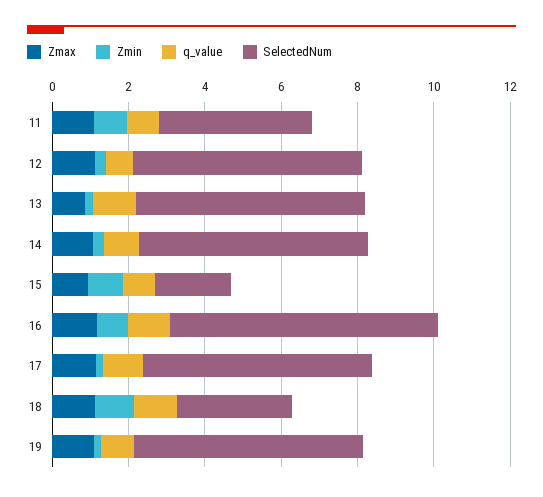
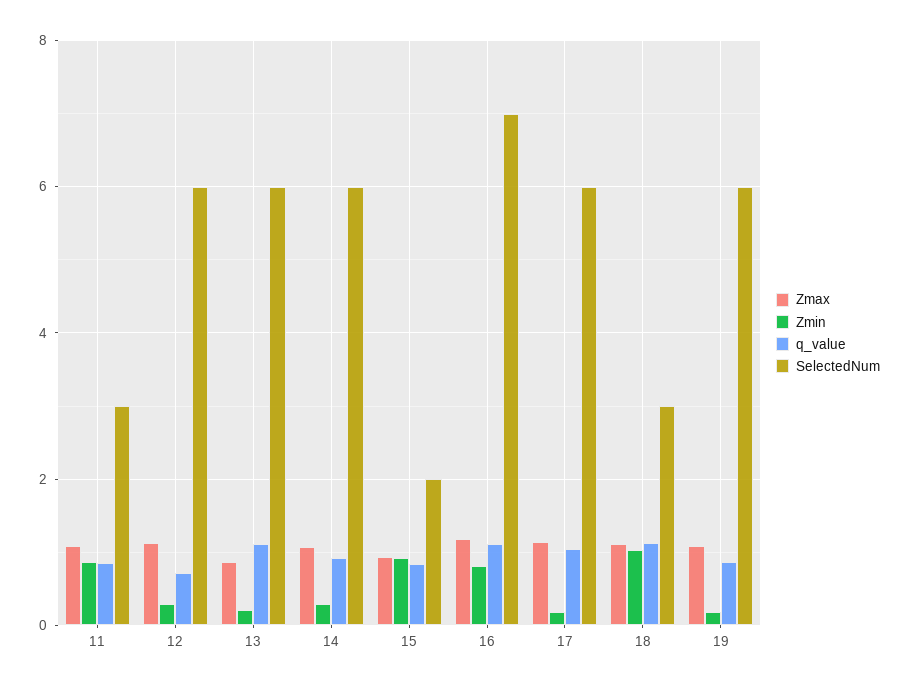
  {
    "Zmax": {
      "11": 1,
      "12": 1.2,
      "13": 0.8,
      "14": 1,
      "15": 1,
      "16": 1.2,
      "17": 1.2,
      "18": 1.2,
      "19": 1
    },
    "Zmin": {
      "11": 0.8,
      "12": 0.2,
      "13": 0.2,
      "14": 0.2,
      "15": 1,
      "16": 0.8,
      "17": 0.2,
      "18": 1,
      "19": 0.2
    },
    "q_value": {
      "11": 0.8,
      "12": 0.8,
      "13": 1.2,
      "14": 1,
      "15": 0.8,
      "16": 1.2,
      "17": 1,
      "18": 1.2,
      "19": 0.8
    },
    "SelectedNum": {
-     "11": 4,
+     "11": 3,
      "12": 6,
      "13": 6,
      "14": 6,
      "15": 2,
      "16": 7,
      "17": 6,
      "18": 3,
      "19": 6
    }
  }

